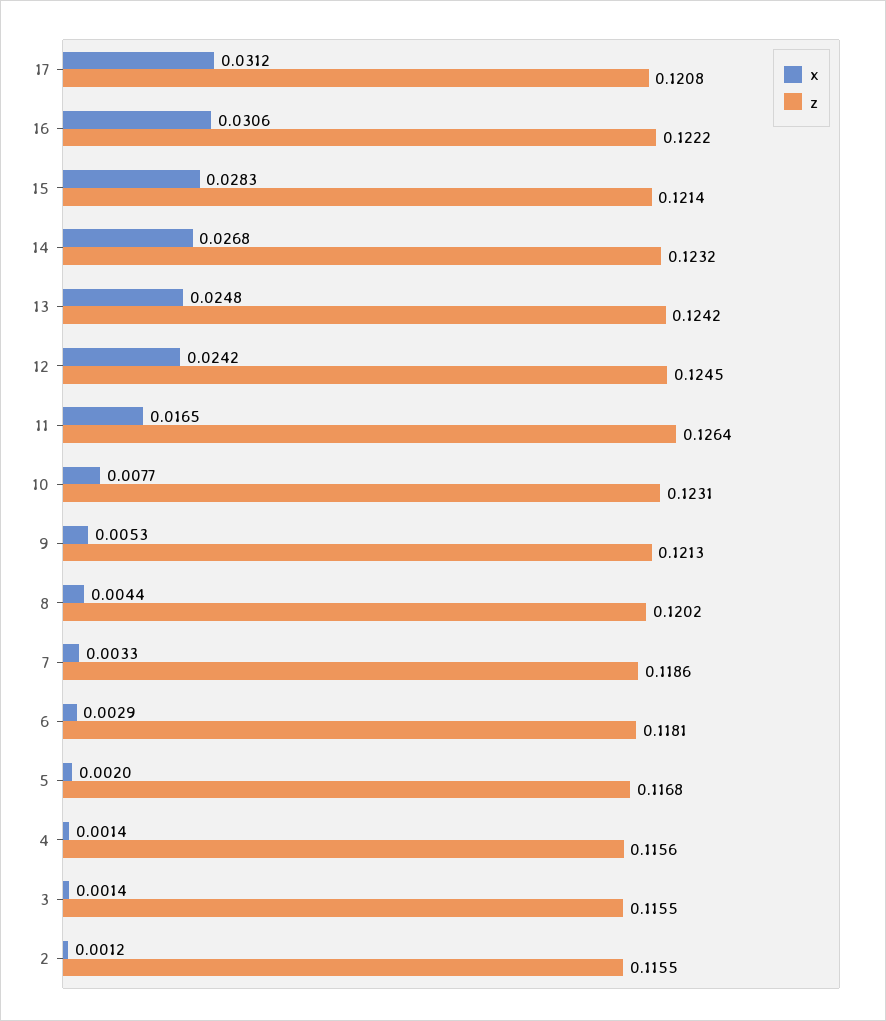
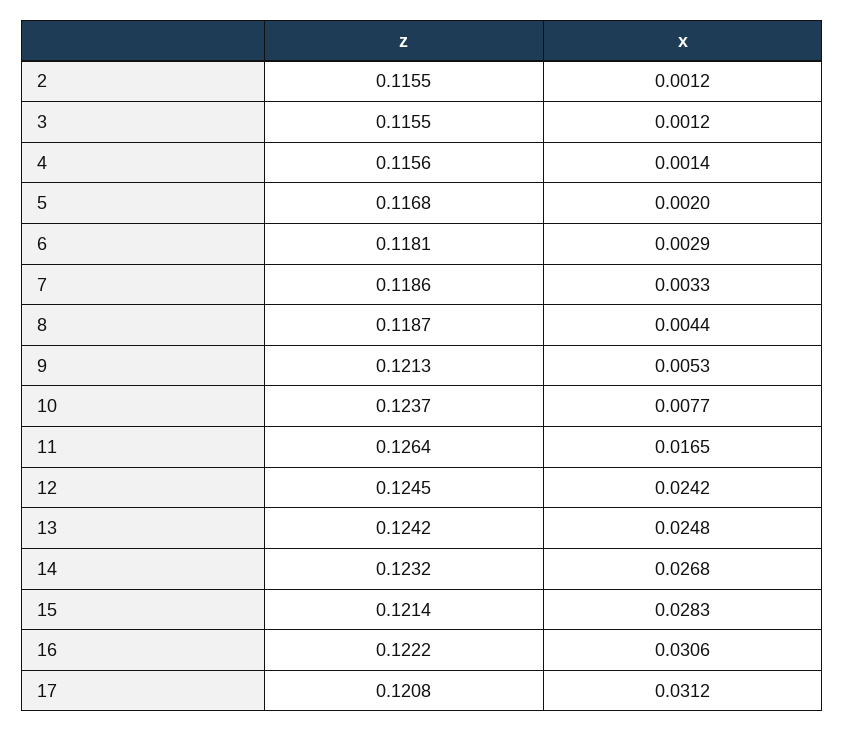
  {
    "x": {
      "17": 0.0312,
      "16": 0.0306,
      "15": 0.0283,
      "14": 0.0268,
      "13": 0.0248,
      "12": 0.0242,
      "11": 0.0165,
      "10": 0.0077,
      "9": 0.0053,
      "8": 0.0044,
      "7": 0.0033,
      "6": 0.0029,
      "5": 0.002,
      "4": 0.0014,
-     "3": 0.0014,
+     "3": 0.0012,
      "2": 0.0012
    },
    "z": {
      "17": 0.1208,
      "16": 0.1222,
      "15": 0.1214,
      "14": 0.1232,
      "13": 0.1242,
      "12": 0.1245,
      "11": 0.1264,
-     "10": 0.1231,
+     "10": 0.1237,
      "9": 0.1213,
-     "8": 0.1202,
+     "8": 0.1187,
      "7": 0.1186,
      "6": 0.1181,
      "5": 0.1168,
      "4": 0.1156,
      "3": 0.1155,
      "2": 0.1155
    }
  }

